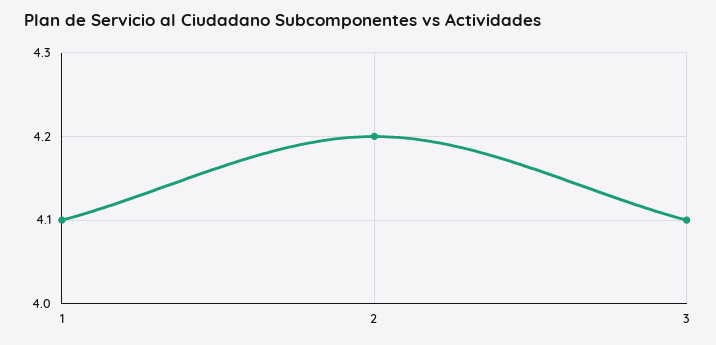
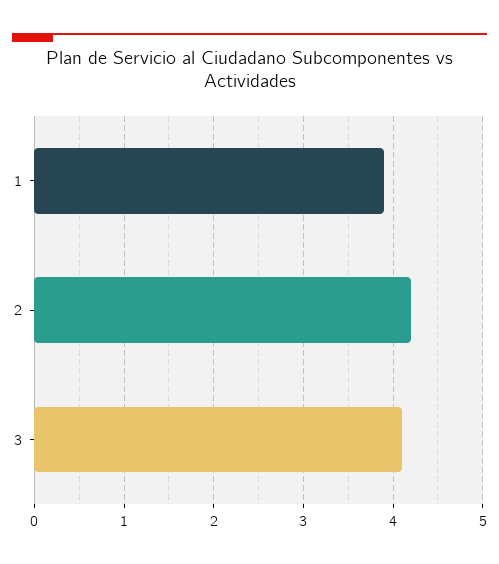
  {
-   "1": 4.1,
+   "1": 3.9,
    "2": 4.2,
    "3": 4.1
  }

